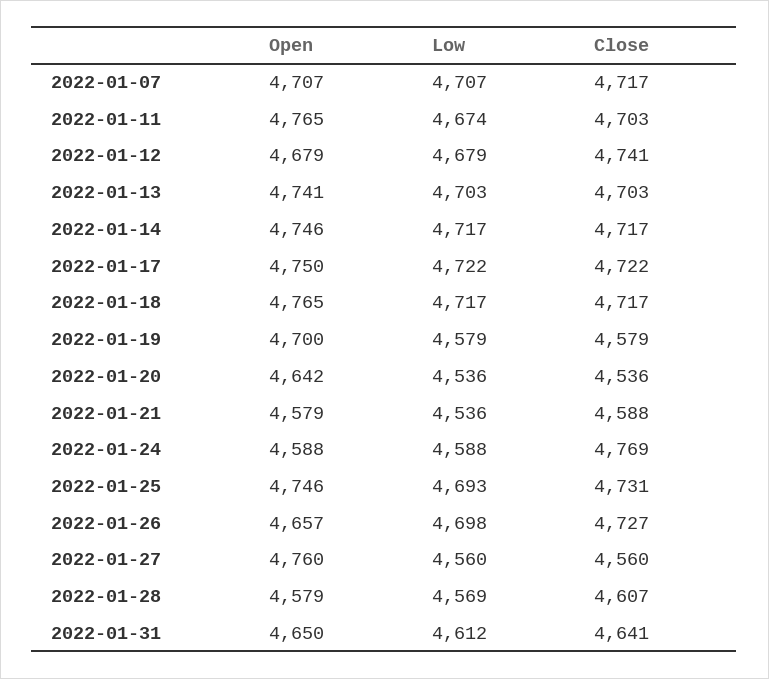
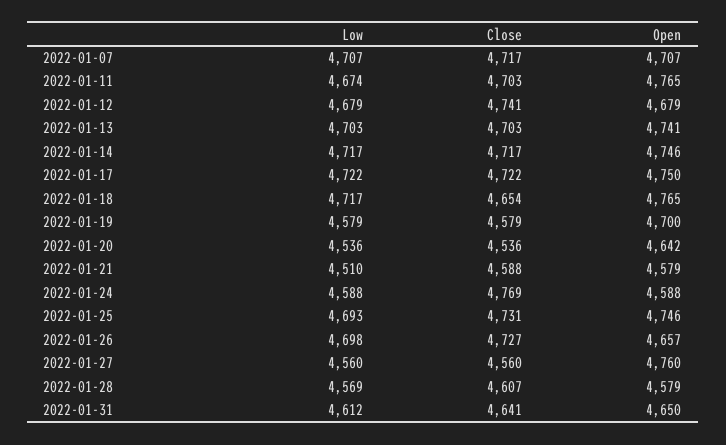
  {
    "Open": {
      "2022-01-07": 4707,
      "2022-01-11": 4765,
      "2022-01-12": 4679,
      "2022-01-13": 4741,
      "2022-01-14": 4746,
      "2022-01-17": 4750,
      "2022-01-18": 4765,
      "2022-01-19": 4700,
      "2022-01-20": 4642,
      "2022-01-21": 4579,
      "2022-01-24": 4588,
      "2022-01-25": 4746,
      "2022-01-26": 4657,
      "2022-01-27": 4760,
      "2022-01-28": 4579,
      "2022-01-31": 4650
    },
    "Low": {
      "2022-01-07": 4707,
      "2022-01-11": 4674,
      "2022-01-12": 4679,
      "2022-01-13": 4703,
      "2022-01-14": 4717,
      "2022-01-17": 4722,
      "2022-01-18": 4717,
      "2022-01-19": 4579,
      "2022-01-20": 4536,
-     "2022-01-21": 4536,
+     "2022-01-21": 4510,
      "2022-01-24": 4588,
      "2022-01-25": 4693,
      "2022-01-26": 4698,
      "2022-01-27": 4560,
      "2022-01-28": 4569,
      "2022-01-31": 4612
    },
    "Close": {
      "2022-01-07": 4717,
      "2022-01-11": 4703,
      "2022-01-12": 4741,
      "2022-01-13": 4703,
      "2022-01-14": 4717,
      "2022-01-17": 4722,
-     "2022-01-18": 4717,
+     "2022-01-18": 4654,
      "2022-01-19": 4579,
      "2022-01-20": 4536,
      "2022-01-21": 4588,
      "2022-01-24": 4769,
      "2022-01-25": 4731,
      "2022-01-26": 4727,
      "2022-01-27": 4560,
      "2022-01-28": 4607,
      "2022-01-31": 4641
    }
  }

